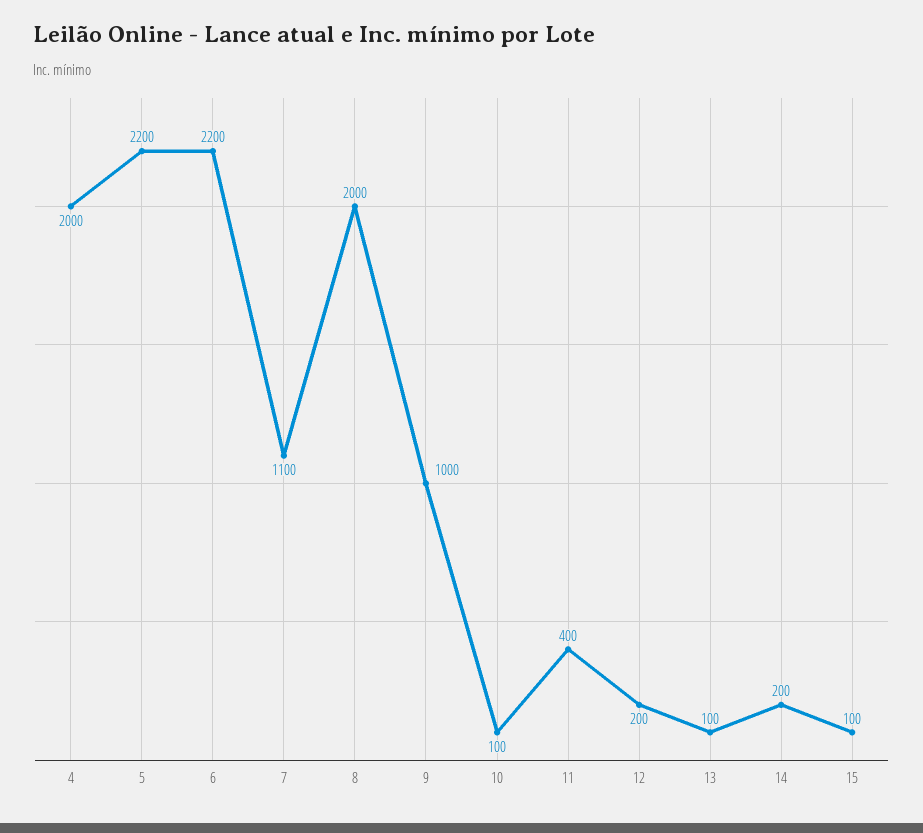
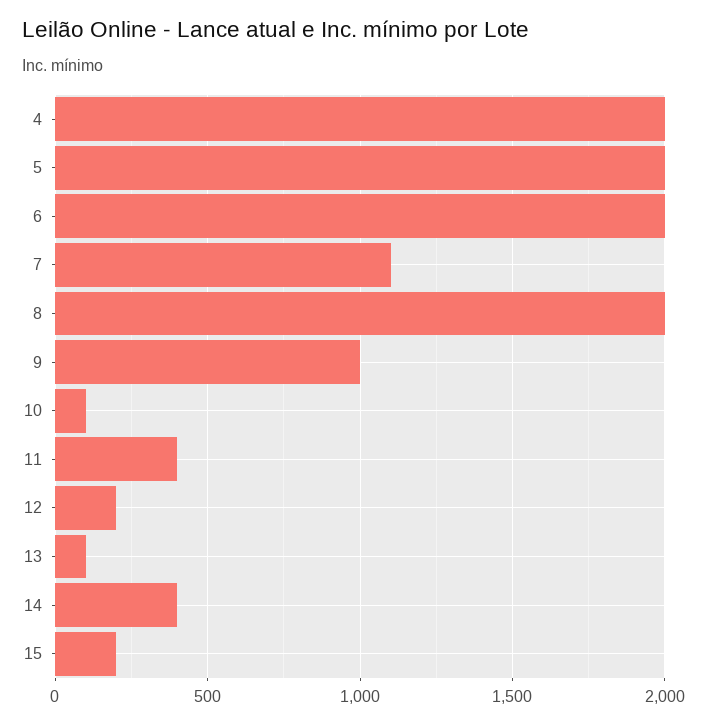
  {
    "4": 2000,
-   "5": 2200,
+   "5": 2000,
-   "6": 2200,
+   "6": 2000,
    "7": 1100,
    "8": 2000,
    "9": 1000,
    "10": 100,
    "11": 400,
    "12": 200,
    "13": 100,
-   "14": 200,
+   "14": 400,
-   "15": 100
+   "15": 200
  }

